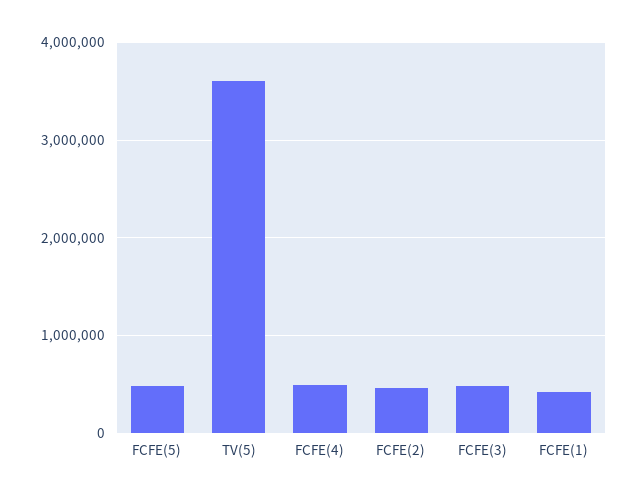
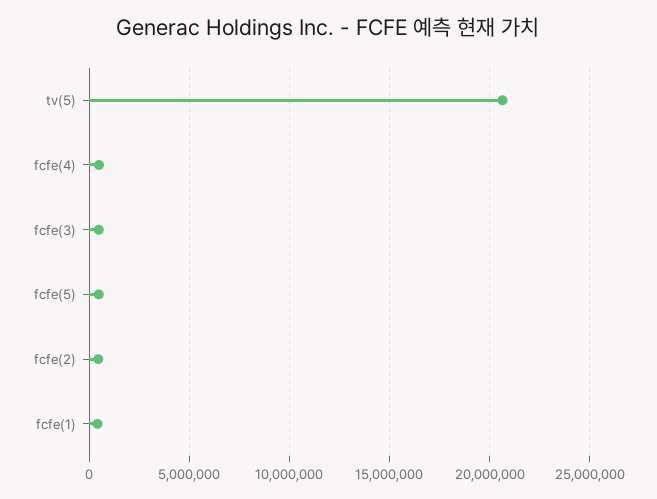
  {
    "FCFE(5)": 500000,
-   "TV(5)": 3600000,
+   "TV(5)": 20500000,
    "FCFE(4)": 500000,
    "FCFE(2)": 500000,
    "FCFE(3)": 500000,
    "FCFE(1)": 400000
  }

